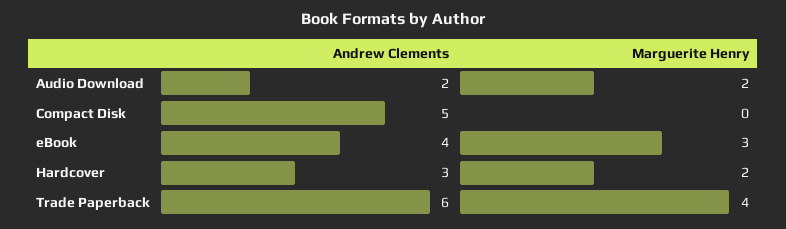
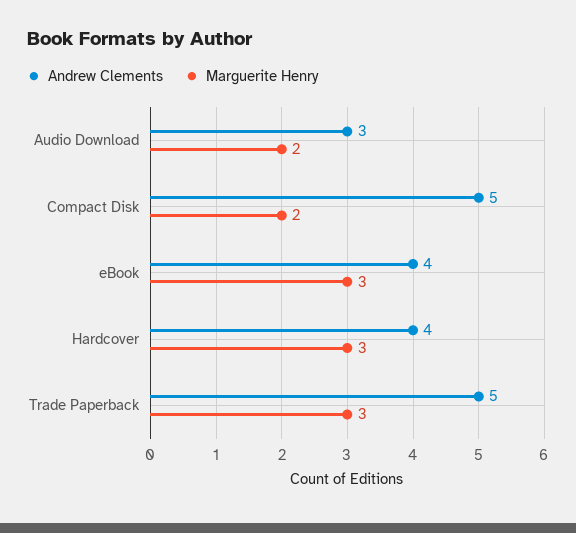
  {
    "Andrew Clements": {
-     "Audio Download": 2,
+     "Audio Download": 3,
      "Compact Disk": 5,
      "eBook": 4,
-     "Hardcover": 3,
+     "Hardcover": 4,
-     "Trade Paperback": 6
+     "Trade Paperback": 5
    },
    "Marguerite Henry": {
      "Audio Download": 2,
-     "Compact Disk": 0,
+     "Compact Disk": 2,
      "eBook": 3,
-     "Hardcover": 2,
+     "Hardcover": 3,
-     "Trade Paperback": 4
+     "Trade Paperback": 3
    }
  }

